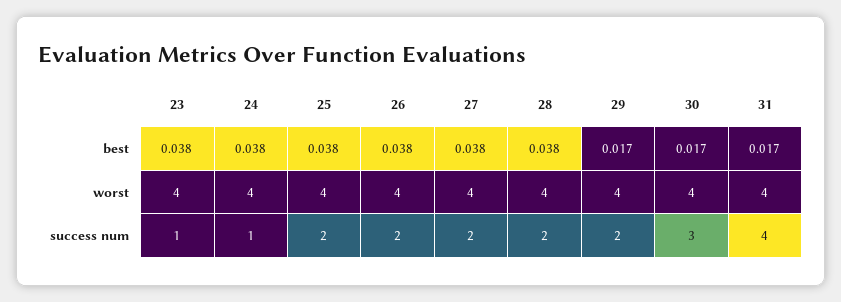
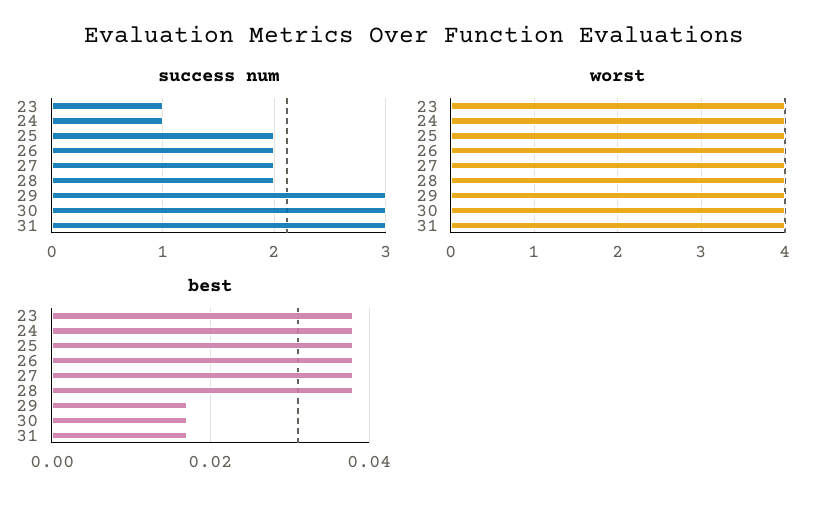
  {
    "best": {
      "23": 0.038,
      "24": 0.038,
      "25": 0.038,
      "26": 0.038,
      "27": 0.038,
      "28": 0.038,
      "29": 0.017,
      "30": 0.017,
      "31": 0.017
    },
    "worst": {
      "23": 4,
      "24": 4,
      "25": 4,
      "26": 4,
      "27": 4,
      "28": 4,
      "29": 4,
      "30": 4,
      "31": 4
    },
    "success num": {
      "23": 1,
      "24": 1,
      "25": 2,
      "26": 2,
      "27": 2,
      "28": 2,
-     "29": 2,
+     "29": 3,
      "30": 3,
-     "31": 4
+     "31": 3
    }
  }

